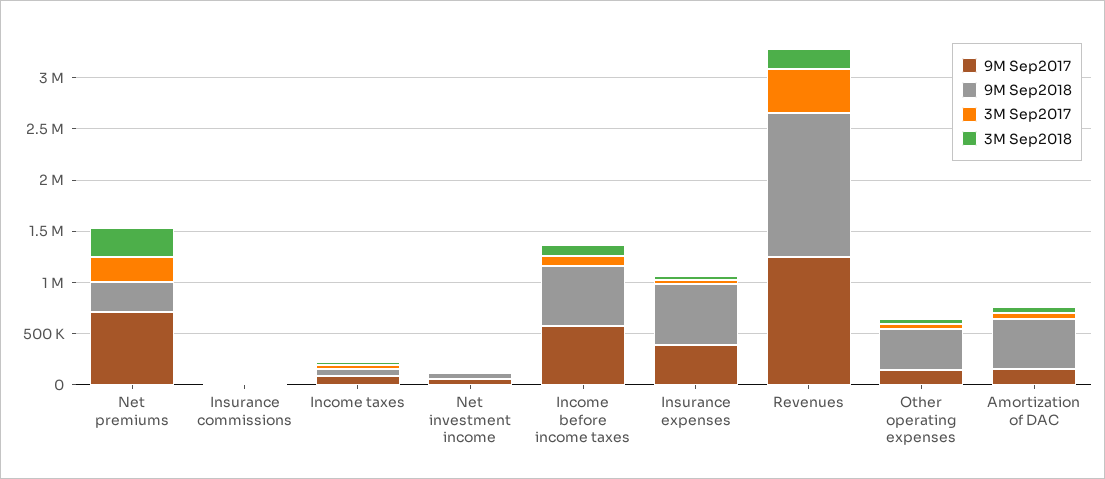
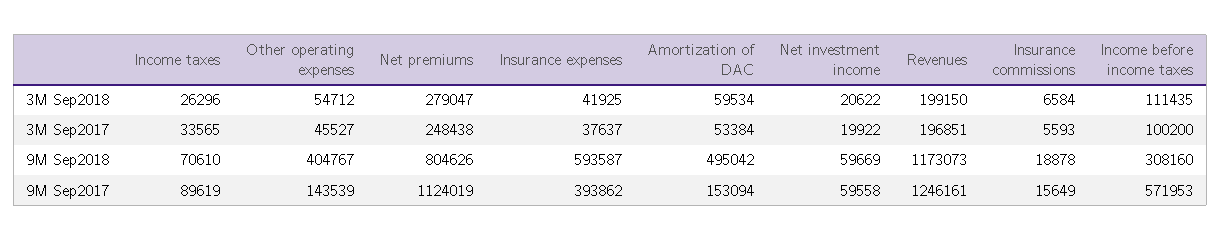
  {
    "9M Sep2017": {
-     "Net premiums": 700000,
+     "Net premiums": 1124019,
      "Insurance commissions": 15649,
      "Income taxes": 89619,
      "Net investment income": 59558,
      "Income before income taxes": 571953,
      "Insurance expenses": 393862,
      "Revenues": 1246161,
      "Other operating expenses": 143539,
      "Amortization of DAC": 153094
    },
    "9M Sep2018": {
-     "Net premiums": 300000,
+     "Net premiums": 804626,
      "Insurance commissions": 18878,
      "Income taxes": 70610,
      "Net investment income": 59669,
-     "Income before income taxes": 600000,
+     "Income before income taxes": 308160,
      "Insurance expenses": 593587,
-     "Revenues": 1400000,
+     "Revenues": 1173073,
      "Other operating expenses": 404767,
      "Amortization of DAC": 495042
    },
    "3M Sep2017": {
      "Net premiums": 248438,
      "Insurance commissions": 5593,
      "Income taxes": 33565,
      "Net investment income": 19922,
      "Income before income taxes": 100200,
      "Insurance expenses": 37637,
-     "Revenues": 400000,
+     "Revenues": 196851,
      "Other operating expenses": 45527,
      "Amortization of DAC": 53384
    },
    "3M Sep2018": {
      "Net premiums": 279047,
      "Insurance commissions": 6584,
      "Income taxes": 26296,
      "Net investment income": 20622,
      "Income before income taxes": 111435,
      "Insurance expenses": 41925,
      "Revenues": 199150,
      "Other operating expenses": 54712,
      "Amortization of DAC": 59534
    }
  }

